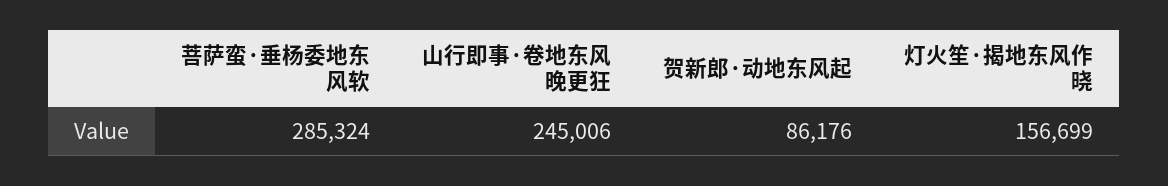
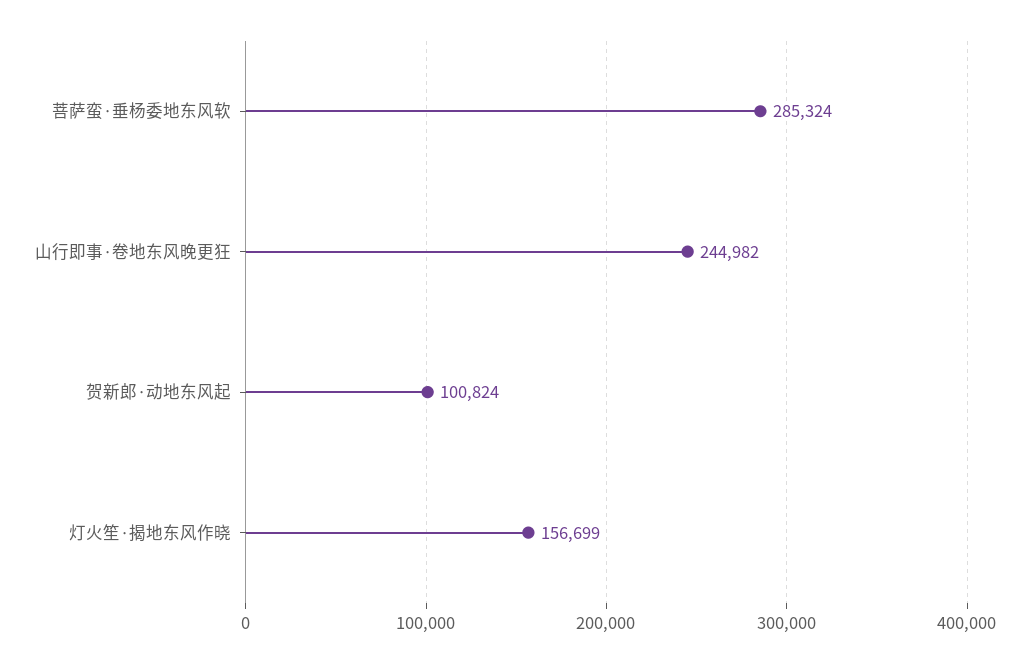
  {
    "菩萨蛮·垂杨委地东风软": 285324,
-   "山行即事·卷地东风晚更狂": 245006,
+   "山行即事·卷地东风晚更狂": 244982,
-   "贺新郎·动地东风起": 86176,
+   "贺新郎·动地东风起": 100824,
    "灯火笙·揭地东风作晓": 156699
  }

